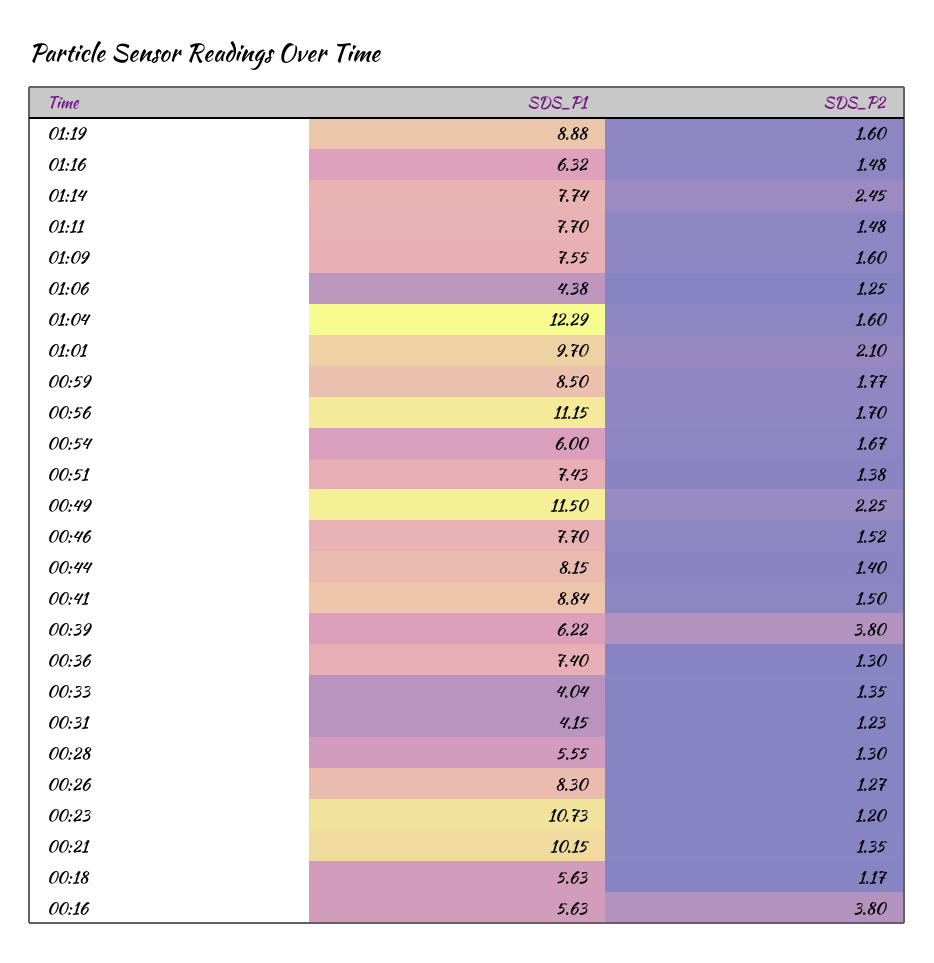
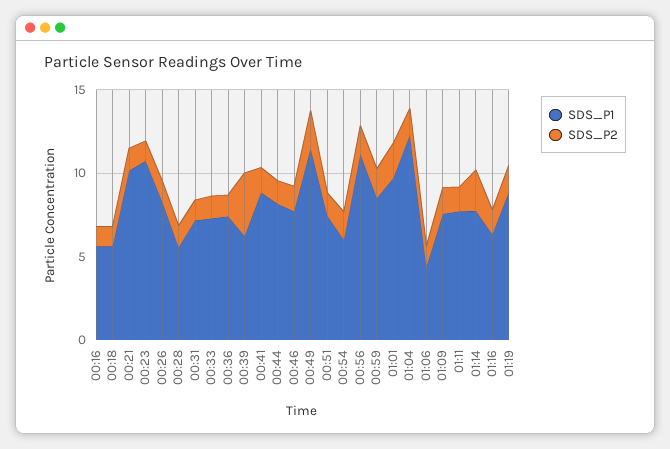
  {
    "SDS_P1": {
      "01:19": 8.88,
      "01:16": 6.32,
      "01:14": 7.74,
      "01:11": 7.7,
      "01:09": 7.55,
      "01:06": 4.38,
      "01:04": 12.29,
      "01:01": 9.7,
      "00:59": 8.5,
      "00:56": 11.15,
      "00:54": 6,
      "00:51": 7.43,
      "00:49": 11.5,
      "00:46": 7.7,
      "00:44": 8.15,
      "00:41": 8.84,
      "00:39": 6.22,
      "00:36": 7.4,
-     "00:33": 4.04,
+     "00:33": 7,
-     "00:31": 4.15,
+     "00:31": 7,
      "00:28": 5.55,
      "00:26": 8.3,
      "00:23": 10.73,
      "00:21": 10.15,
      "00:18": 5.63,
      "00:16": 5.63
    },
    "SDS_P2": {
      "01:19": 1.6,
      "01:16": 1.48,
      "01:14": 2.45,
      "01:11": 1.48,
      "01:09": 1.6,
      "01:06": 1.25,
      "01:04": 1.6,
      "01:01": 2.1,
      "00:59": 1.77,
      "00:56": 1.7,
      "00:54": 1.67,
      "00:51": 1.38,
      "00:49": 2.25,
      "00:46": 1.52,
      "00:44": 1.4,
      "00:41": 1.5,
      "00:39": 3.8,
      "00:36": 1.3,
      "00:33": 1.35,
      "00:31": 1.23,
      "00:28": 1.3,
      "00:26": 1.27,
      "00:23": 1.2,
      "00:21": 1.35,
      "00:18": 1.17,
-     "00:16": 3.8
+     "00:16": 1
    }
  }

